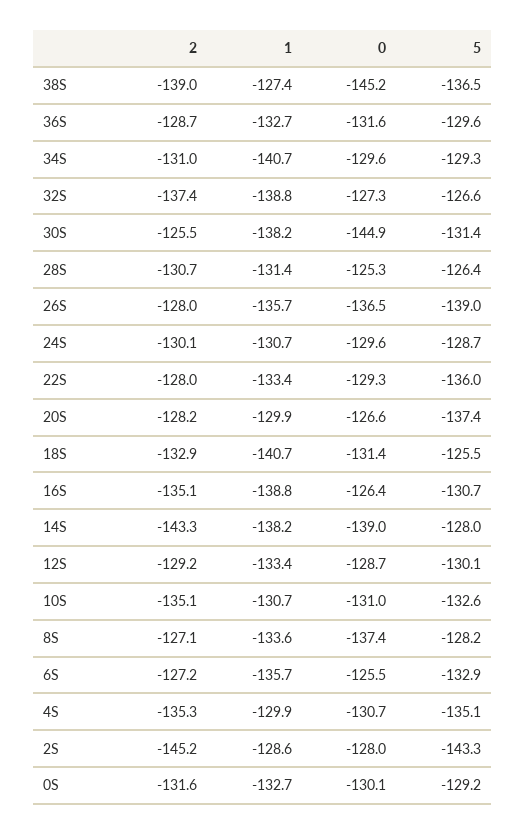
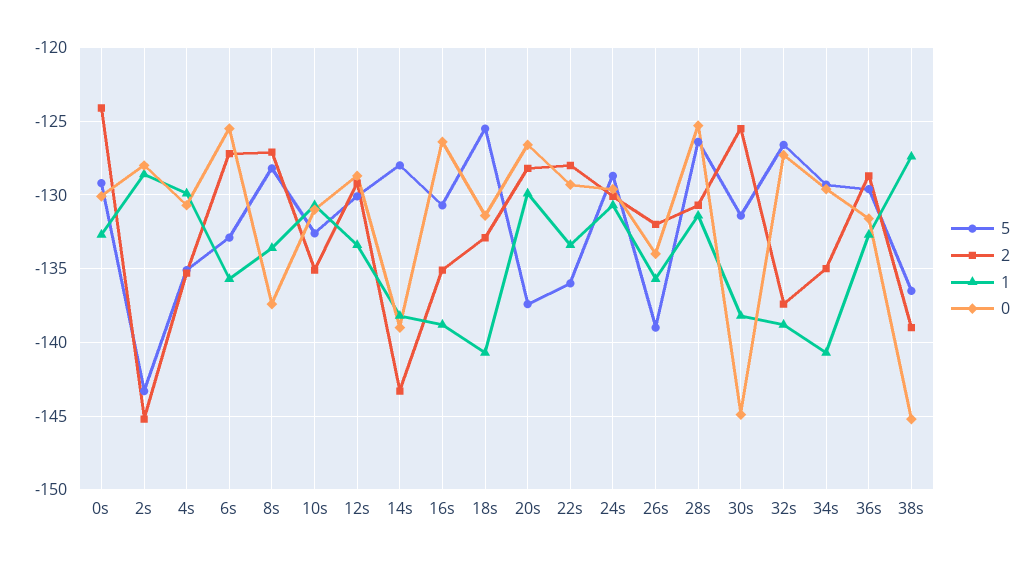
  {
    "2": {
      "38S": -139,
      "36S": -128.7,
-     "34S": -131,
+     "34S": -135,
      "32S": -137.4,
      "30S": -125.5,
      "28S": -130.7,
-     "26S": -128,
+     "26S": -132,
      "24S": -130.1,
      "22S": -128,
      "20S": -128.2,
      "18S": -132.9,
      "16S": -135.1,
      "14S": -143.3,
      "12S": -129.2,
      "10S": -135.1,
      "8S": -127.1,
      "6S": -127.2,
      "4S": -135.3,
      "2S": -145.2,
-     "0S": -131.6
+     "0S": -124
    },
    "1": {
      "38S": -127.4,
      "36S": -132.7,
      "34S": -140.7,
      "32S": -138.8,
      "30S": -138.2,
      "28S": -131.4,
      "26S": -135.7,
      "24S": -130.7,
      "22S": -133.4,
      "20S": -129.9,
      "18S": -140.7,
      "16S": -138.8,
      "14S": -138.2,
      "12S": -133.4,
      "10S": -130.7,
      "8S": -133.6,
      "6S": -135.7,
      "4S": -129.9,
      "2S": -128.6,
      "0S": -132.7
    },
    "0": {
      "38S": -145.2,
      "36S": -131.6,
      "34S": -129.6,
      "32S": -127.3,
      "30S": -144.9,
      "28S": -125.3,
-     "26S": -136.5,
+     "26S": -134,
      "24S": -129.6,
      "22S": -129.3,
      "20S": -126.6,
      "18S": -131.4,
      "16S": -126.4,
      "14S": -139,
      "12S": -128.7,
      "10S": -131,
      "8S": -137.4,
      "6S": -125.5,
      "4S": -130.7,
      "2S": -128,
      "0S": -130.1
    },
    "5": {
      "38S": -136.5,
      "36S": -129.6,
      "34S": -129.3,
      "32S": -126.6,
      "30S": -131.4,
      "28S": -126.4,
      "26S": -139,
      "24S": -128.7,
      "22S": -136,
      "20S": -137.4,
      "18S": -125.5,
      "16S": -130.7,
      "14S": -128,
      "12S": -130.1,
      "10S": -132.6,
      "8S": -128.2,
      "6S": -132.9,
      "4S": -135.1,
      "2S": -143.3,
      "0S": -129.2
    }
  }

